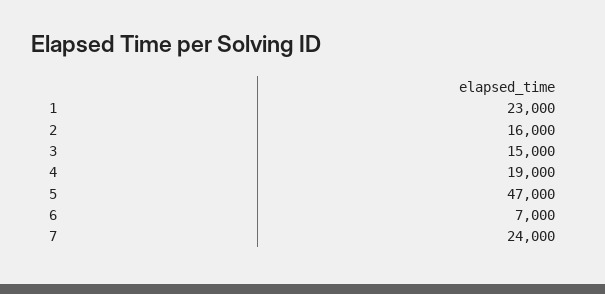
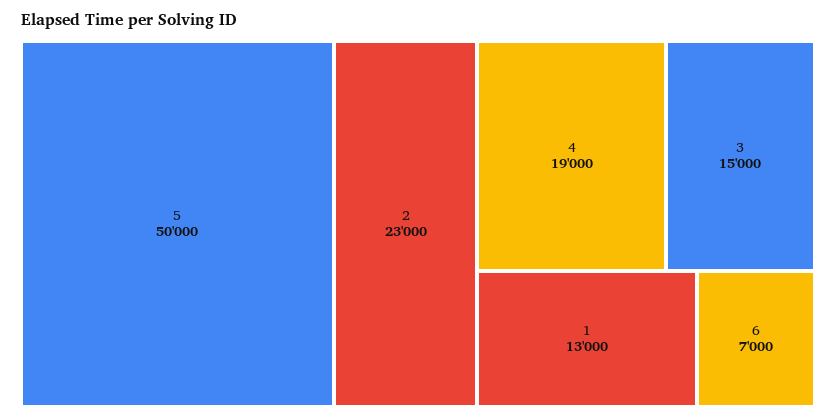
  {
-   "1": 23000,
+   "1": 13000,
-   "2": 16000,
+   "2": 23000,
    "3": 15000,
    "4": 19000,
-   "5": 47000,
+   "5": 50000,
-   "6": 7000,
+   "6": 7000
-   "7": 24000
  }

